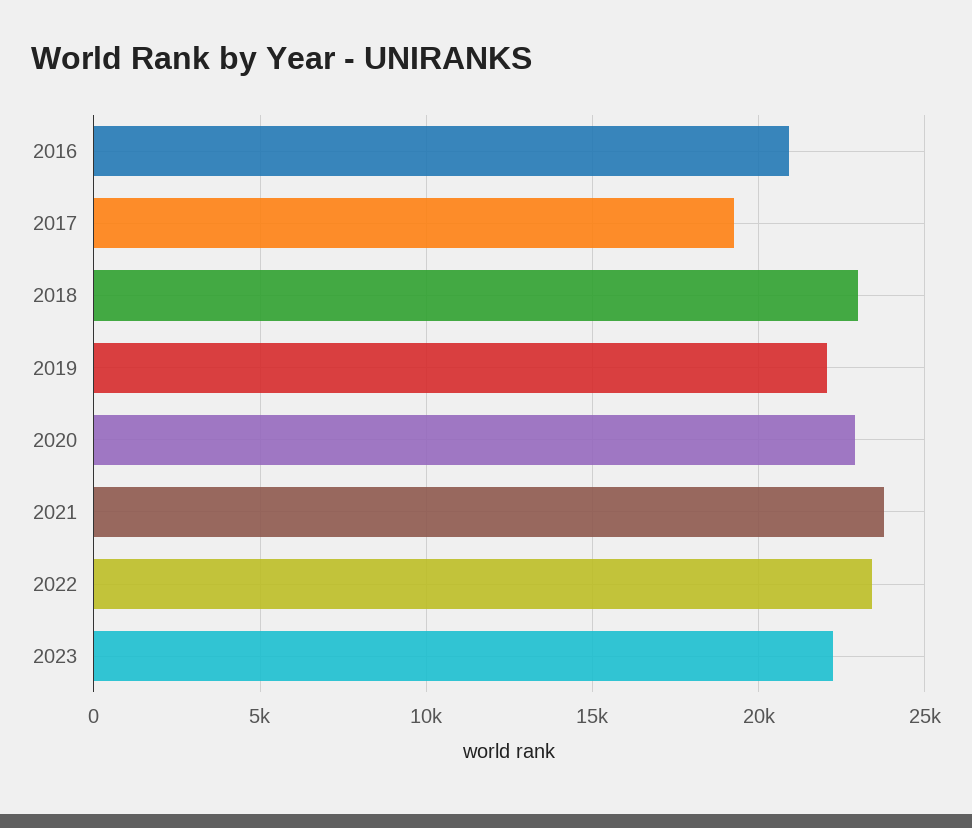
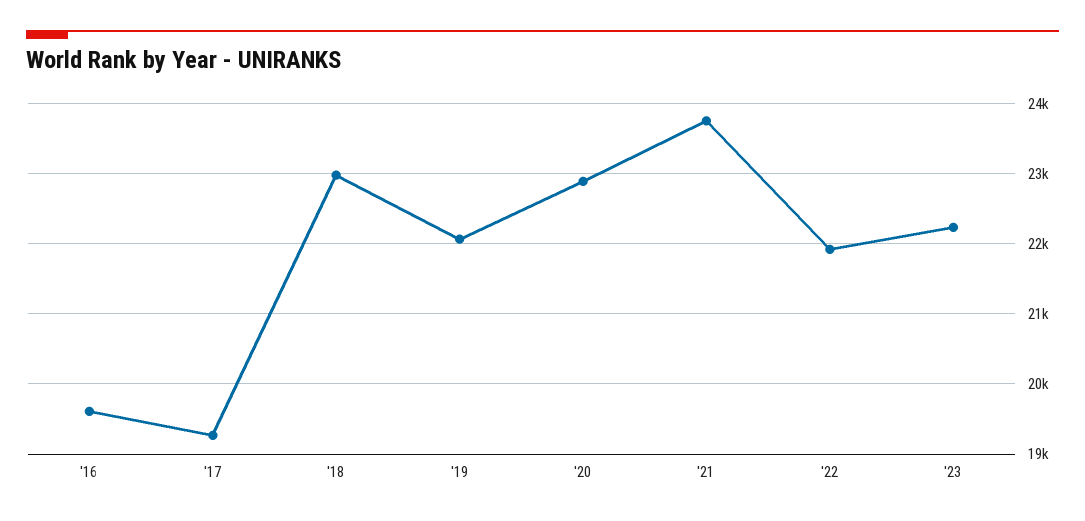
  {
-   "2016": 21000,
+   "2016": 19600,
    "2017": 19300,
    "2018": 23000,
    "2019": 22100,
    "2020": 22900,
    "2021": 23800,
-   "2022": 23500,
+   "2022": 21900,
    "2023": 22200
  }

